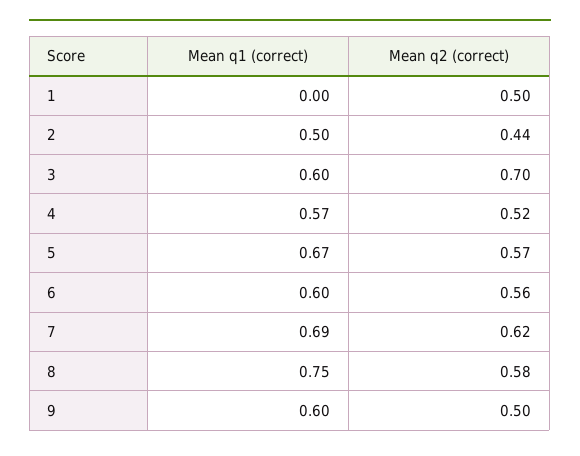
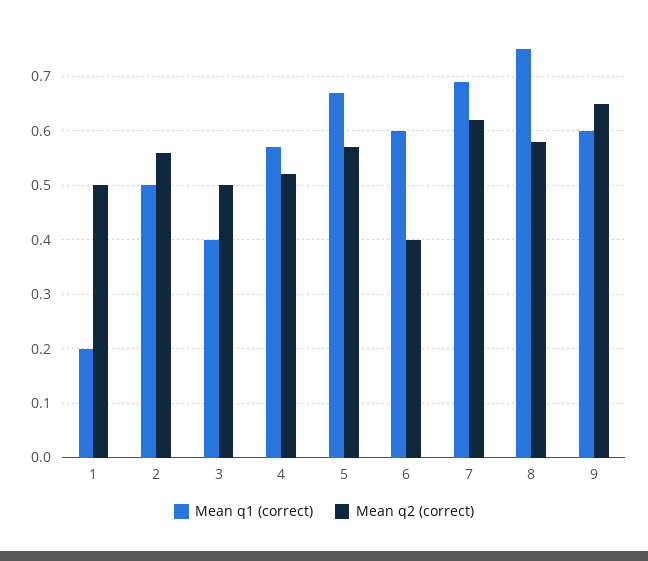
  {
    "Mean q1 (correct)": {
-     "1": 0,
+     "1": 0.2,
      "2": 0.5,
-     "3": 0.6,
+     "3": 0.4,
      "4": 0.57,
      "5": 0.67,
      "6": 0.6,
      "7": 0.69,
      "8": 0.75,
      "9": 0.6
    },
    "Mean q2 (correct)": {
      "1": 0.5,
-     "2": 0.44,
+     "2": 0.55,
-     "3": 0.7,
+     "3": 0.5,
      "4": 0.52,
      "5": 0.57,
-     "6": 0.56,
+     "6": 0.4,
      "7": 0.62,
      "8": 0.58,
-     "9": 0.5
+     "9": 0.65
    }
  }

